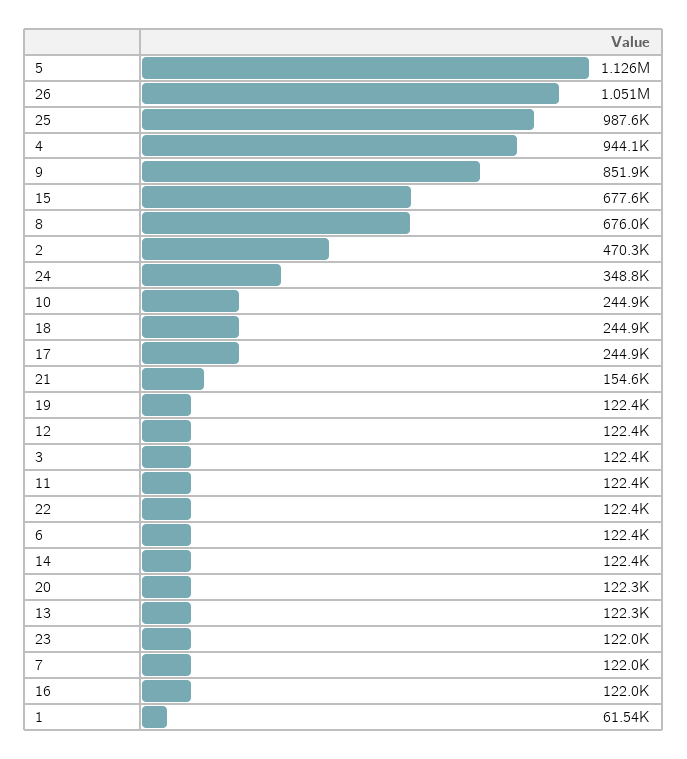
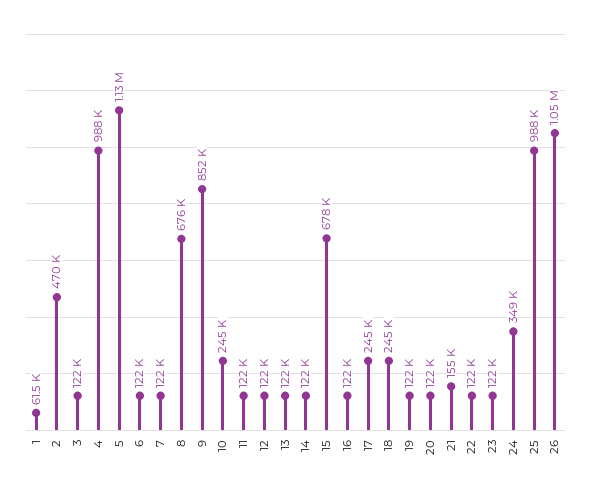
  {
    "5": 1126000,
    "26": 1051000,
    "25": 987600,
-   "4": 944100,
+   "4": 988000,
    "9": 851900,
    "15": 677600,
    "8": 676000,
    "2": 470300,
    "24": 348800,
    "10": 244900,
    "18": 244900,
    "17": 244900,
    "21": 154600,
    "19": 122400,
    "12": 122400,
    "3": 122400,
    "11": 122400,
    "22": 122400,
    "6": 122400,
    "14": 122400,
    "20": 122300,
    "13": 122300,
    "23": 122000,
    "7": 122000,
    "16": 122000,
    "1": 61540
  }

